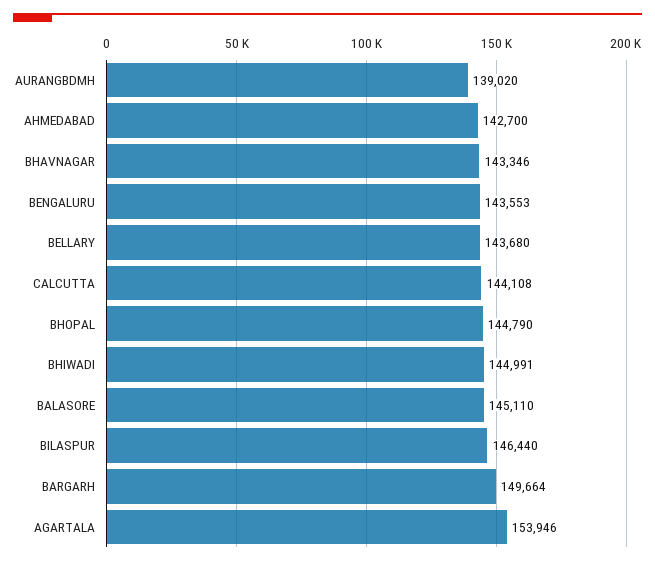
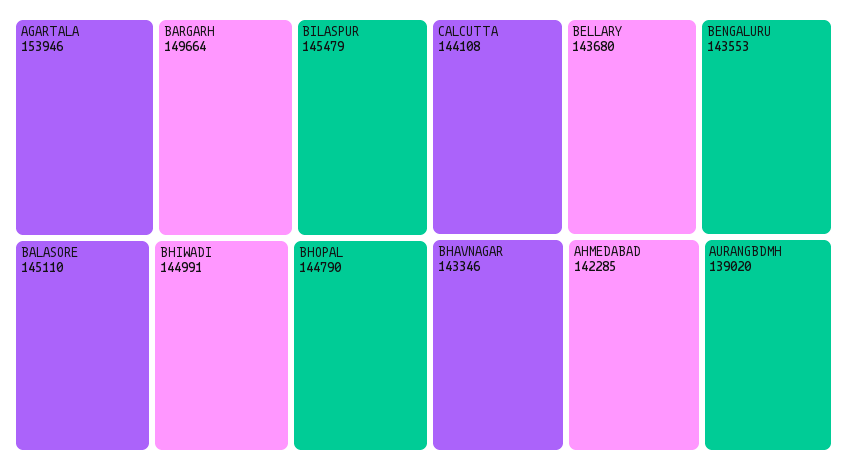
  {
    "AURANGBDMH": 139020,
-   "AHMEDABAD": 142700,
+   "AHMEDABAD": 142285,
    "BHAVNAGAR": 143346,
    "BENGALURU": 143553,
    "BELLARY": 143680,
    "CALCUTTA": 144108,
    "BHOPAL": 144790,
    "BHIWADI": 144991,
    "BALASORE": 145110,
-   "BILASPUR": 146440,
+   "BILASPUR": 145479,
    "BARGARH": 149664,
    "AGARTALA": 153946
  }

